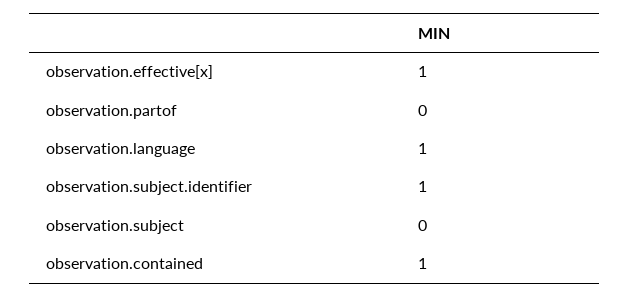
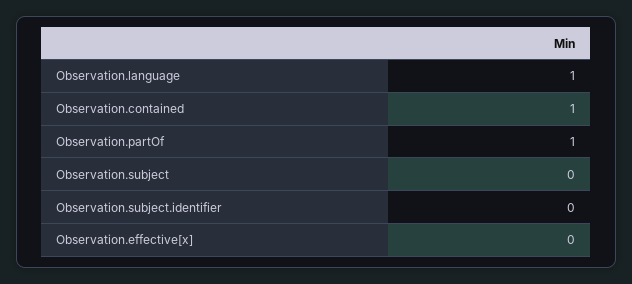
  {
-   "observation.effective[x]": 1,
+   "observation.effective[x]": 0,
-   "observation.partof": 0,
+   "observation.partof": 1,
    "observation.language": 1,
-   "observation.subject.identifier": 1,
+   "observation.subject.identifier": 0,
    "observation.subject": 0,
    "observation.contained": 1
  }

